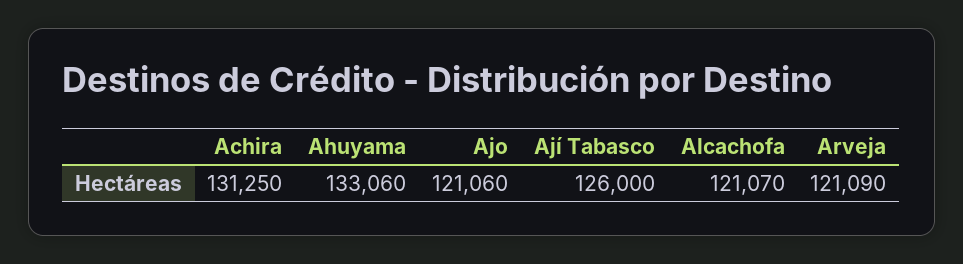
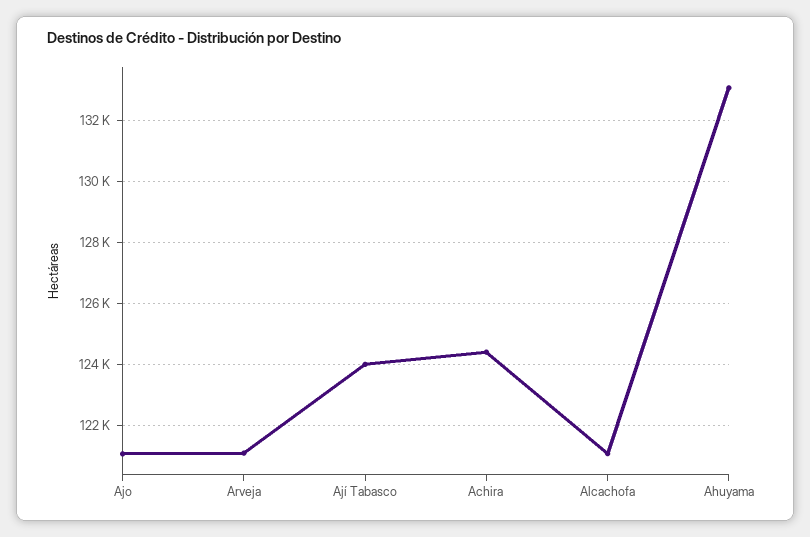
  {
-   "Achira": 131250,
+   "Achira": 124400,
    "Ahuyama": 133060,
    "Ajo": 121060,
-   "Ají Tabasco": 126000,
+   "Ají Tabasco": 124000,
    "Alcachofa": 121070,
    "Arveja": 121090
  }

